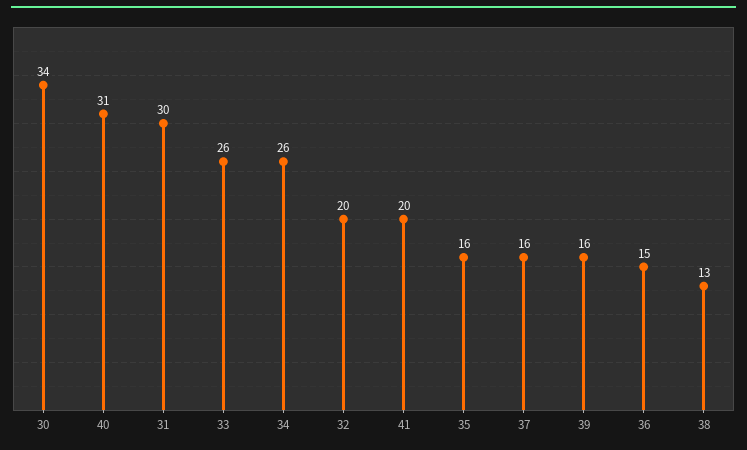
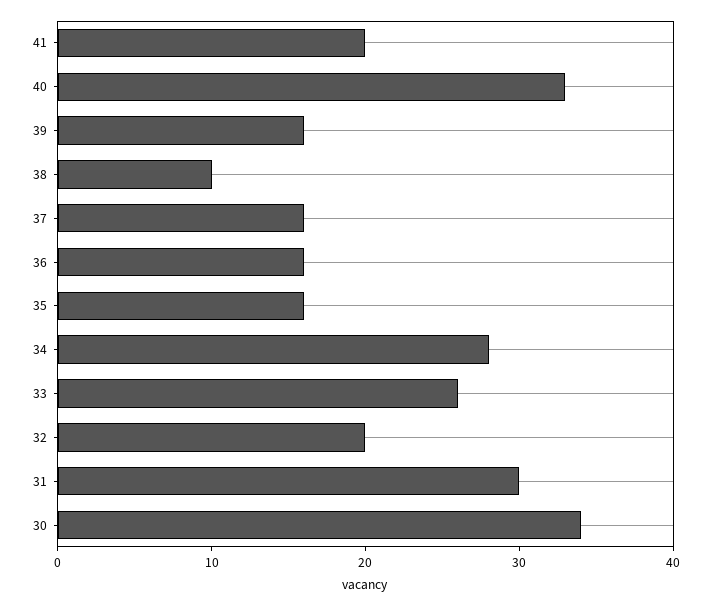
  {
    "30": 34,
-   "40": 31,
+   "40": 33,
    "31": 30,
    "33": 26,
-   "34": 26,
+   "34": 28,
    "32": 20,
    "41": 20,
    "35": 16,
    "37": 16,
    "39": 16,
-   "36": 15,
+   "36": 16,
-   "38": 13
+   "38": 10
  }

